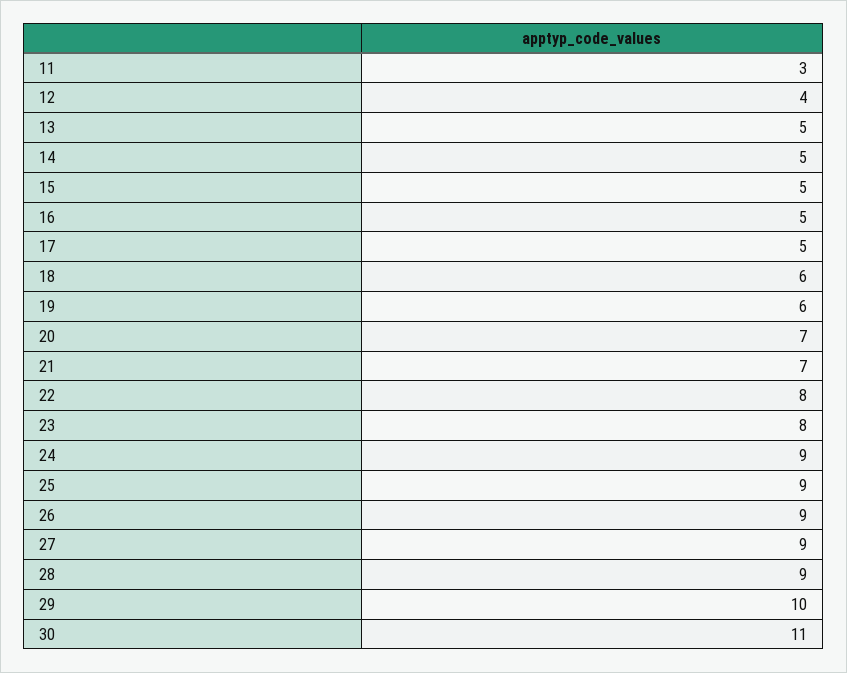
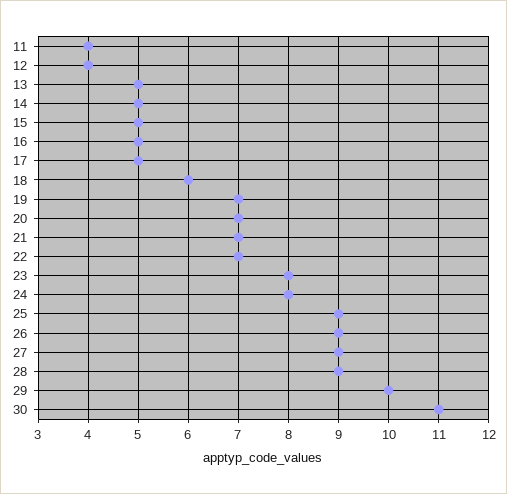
  {
-   "11": 3,
+   "11": 4,
    "12": 4,
    "13": 5,
    "14": 5,
    "15": 5,
    "16": 5,
    "17": 5,
    "18": 6,
-   "19": 6,
+   "19": 7,
    "20": 7,
    "21": 7,
-   "22": 8,
+   "22": 7,
    "23": 8,
-   "24": 9,
+   "24": 8,
    "25": 9,
    "26": 9,
    "27": 9,
    "28": 9,
    "29": 10,
    "30": 11
  }

